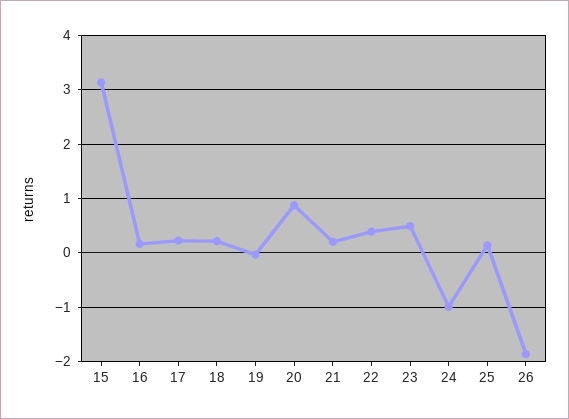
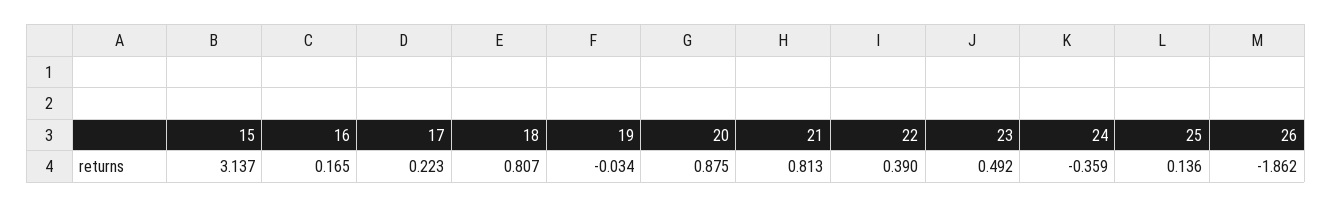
  {
    "15": 3.137,
    "16": 0.165,
    "17": 0.223,
-   "18": 0.2,
+   "18": 0.807,
    "19": -0.034,
    "20": 0.875,
-   "21": 0.2,
+   "21": 0.813,
    "22": 0.39,
    "23": 0.492,
-   "24": -1,
+   "24": -0.359,
    "25": 0.136,
    "26": -1.862
  }

